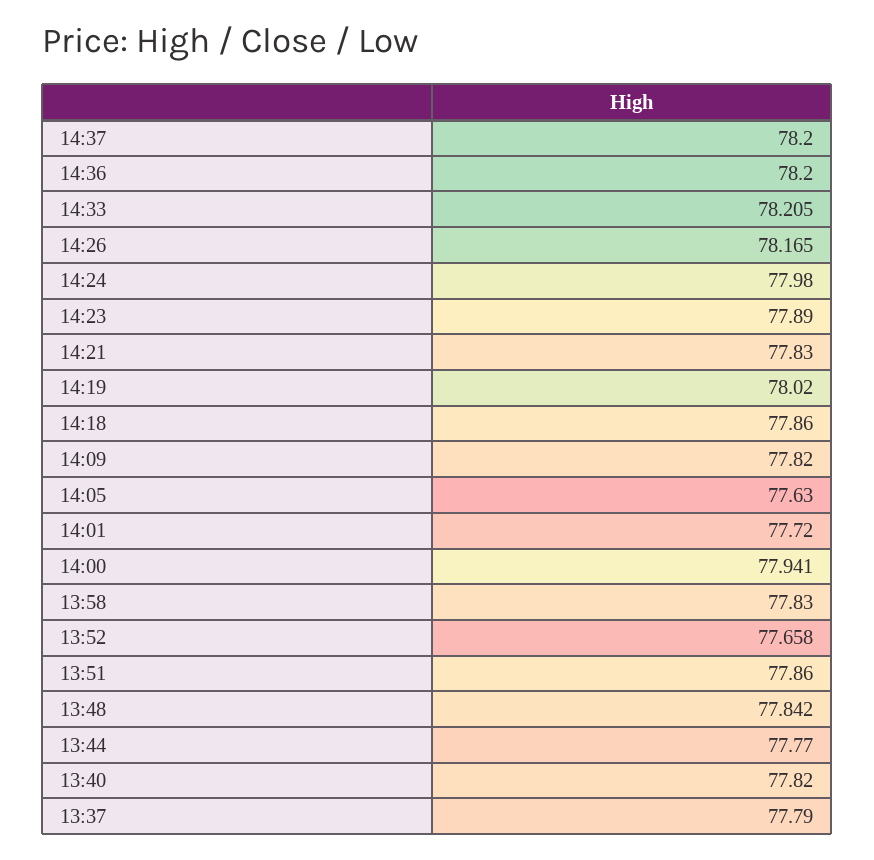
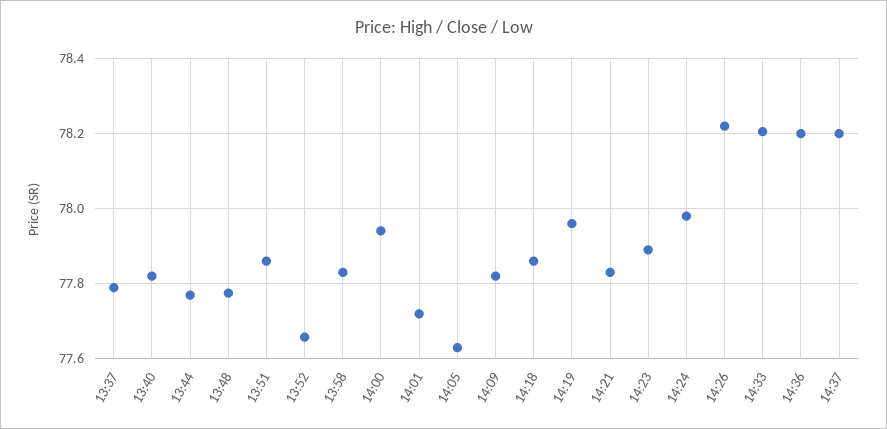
  {
    "14:37": 78.2,
    "14:36": 78.2,
    "14:33": 78.205,
-   "14:26": 78.165,
+   "14:26": 78.22,
    "14:24": 77.98,
    "14:23": 77.89,
    "14:21": 77.83,
-   "14:19": 78.02,
+   "14:19": 77.96,
    "14:18": 77.86,
    "14:09": 77.82,
    "14:05": 77.63,
    "14:01": 77.72,
    "14:00": 77.941,
    "13:58": 77.83,
    "13:52": 77.658,
    "13:51": 77.86,
-   "13:48": 77.842,
+   "13:48": 77.78,
    "13:44": 77.77,
    "13:40": 77.82,
    "13:37": 77.79
  }

